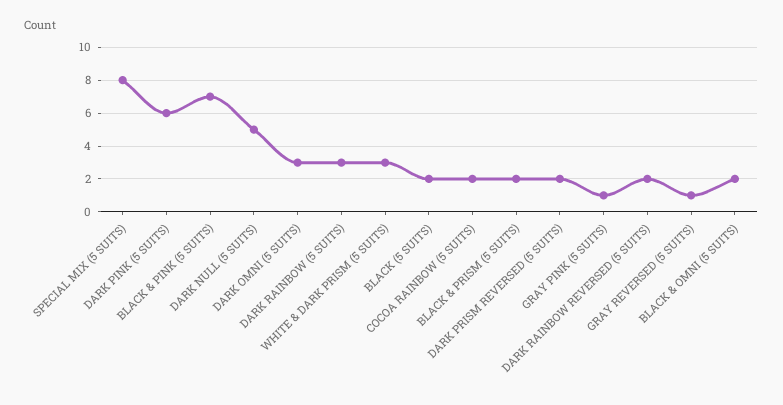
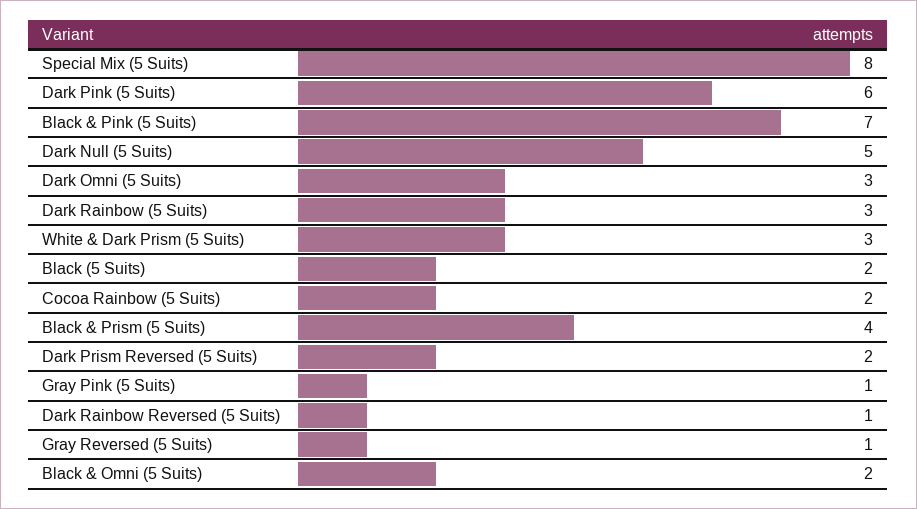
  {
    "SPECIAL MIX (5 SUITS)": 8,
    "DARK PINK (5 SUITS)": 6,
    "BLACK & PINK (5 SUITS)": 7,
    "DARK NULL (5 SUITS)": 5,
    "DARK OMNI (5 SUITS)": 3,
    "DARK RAINBOW (5 SUITS)": 3,
    "WHITE & DARK PRISM (5 SUITS)": 3,
    "BLACK (5 SUITS)": 2,
    "COCOA RAINBOW (5 SUITS)": 2,
-   "BLACK & PRISM (5 SUITS)": 2,
+   "BLACK & PRISM (5 SUITS)": 4,
    "DARK PRISM REVERSED (5 SUITS)": 2,
    "GRAY PINK (5 SUITS)": 1,
-   "DARK RAINBOW REVERSED (5 SUITS)": 2,
+   "DARK RAINBOW REVERSED (5 SUITS)": 1,
    "GRAY REVERSED (5 SUITS)": 1,
    "BLACK & OMNI (5 SUITS)": 2
  }

